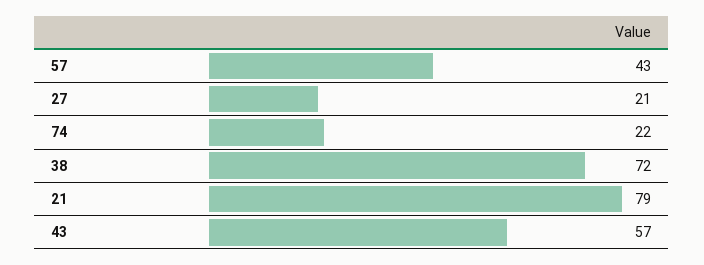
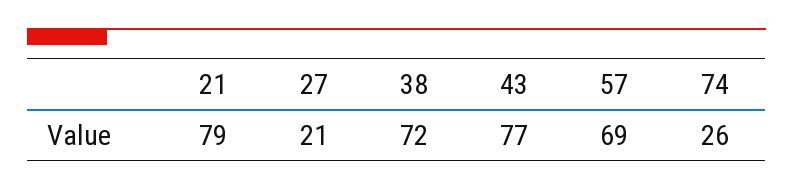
  {
-   "57": 43,
+   "57": 69,
    "27": 21,
-   "74": 22,
+   "74": 26,
    "38": 72,
    "21": 79,
-   "43": 57
+   "43": 77
  }

